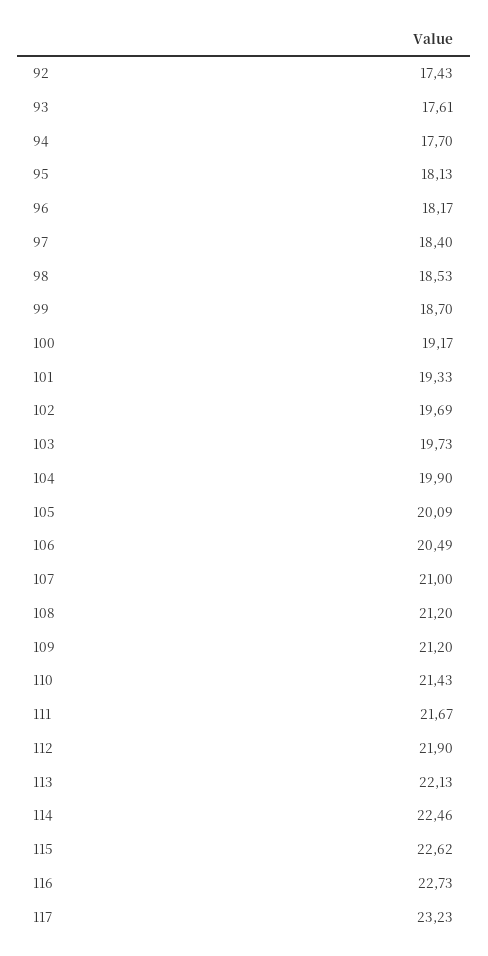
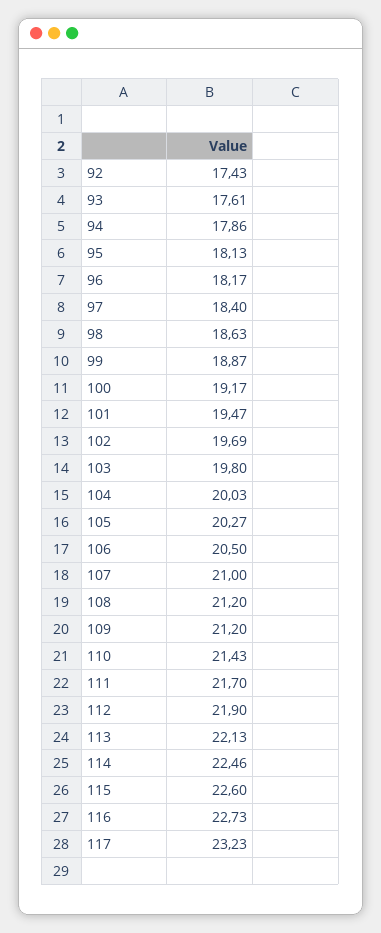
  {
    "92": 17.43,
    "93": 17.61,
-   "94": 17.7,
+   "94": 17.86,
    "95": 18.13,
    "96": 18.17,
    "97": 18.4,
-   "98": 18.53,
+   "98": 18.63,
-   "99": 18.7,
+   "99": 18.87,
    "100": 19.17,
-   "101": 19.33,
+   "101": 19.47,
    "102": 19.69,
-   "103": 19.73,
+   "103": 19.8,
-   "104": 19.9,
+   "104": 20.03,
-   "105": 20.09,
+   "105": 20.27,
-   "106": 20.49,
+   "106": 20.5,
    "107": 21,
    "108": 21.2,
    "109": 21.2,
    "110": 21.43,
-   "111": 21.67,
+   "111": 21.7,
    "112": 21.9,
    "113": 22.13,
    "114": 22.46,
-   "115": 22.62,
+   "115": 22.6,
    "116": 22.73,
    "117": 23.23
  }

